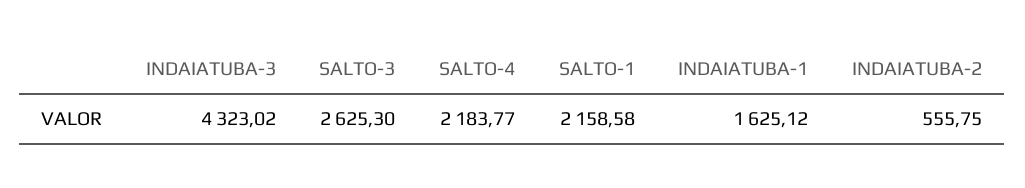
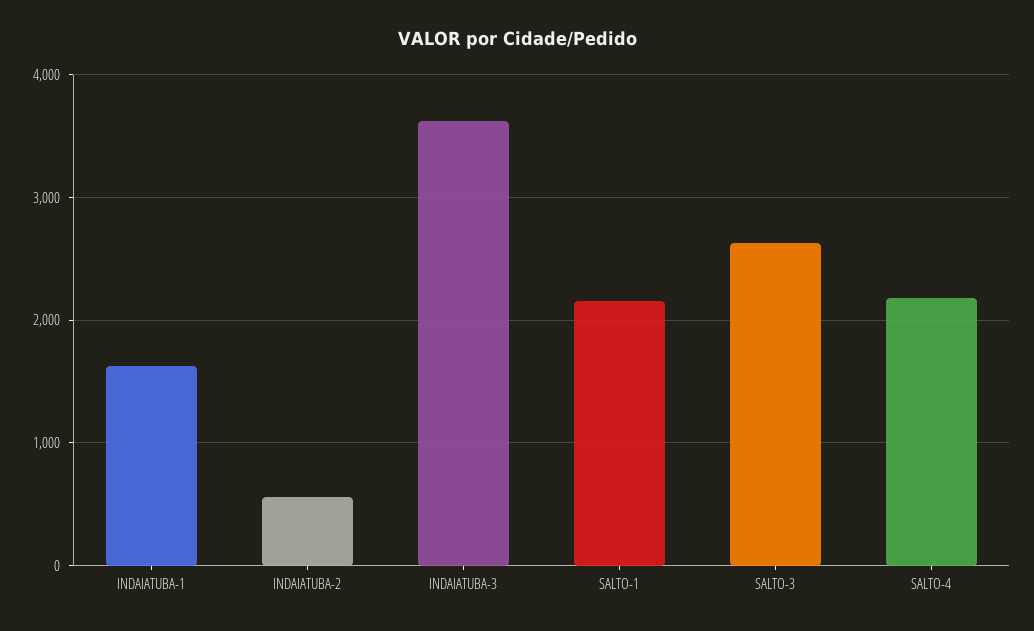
  {
-   "INDAIATUBA-3": 4323.02,
+   "INDAIATUBA-3": 3600,
    "SALTO-3": 2625.3,
    "SALTO-4": 2183.77,
    "SALTO-1": 2158.58,
    "INDAIATUBA-1": 1625.12,
    "INDAIATUBA-2": 555.75
  }

